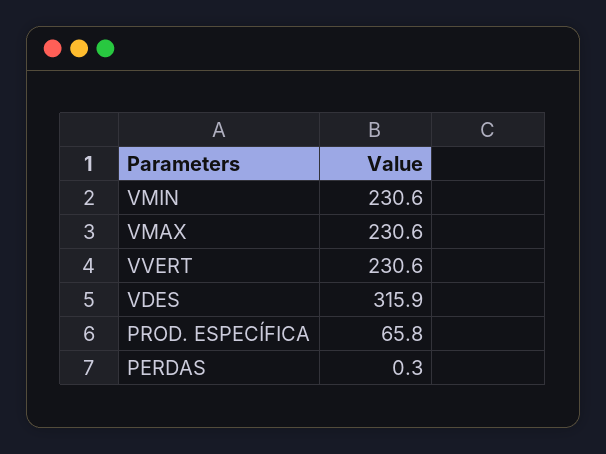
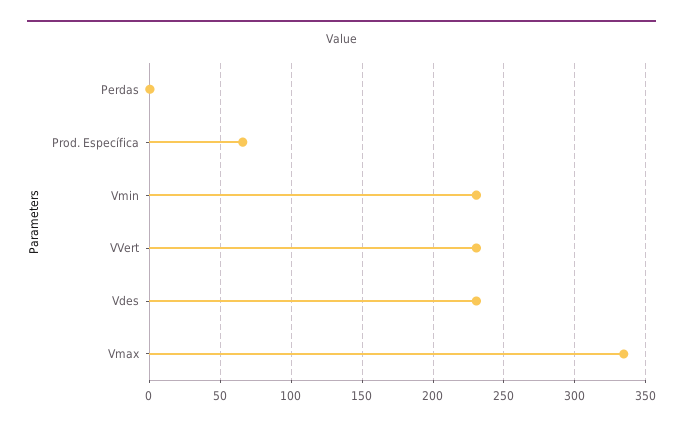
  {
    "VMIN": 230.6,
-   "VMAX": 230.6,
+   "VMAX": 335,
    "VVERT": 230.6,
-   "VDES": 315.9,
+   "VDES": 230,
    "PROD. ESPECÍFICA": 65.8,
    "PERDAS": 0.3
  }

